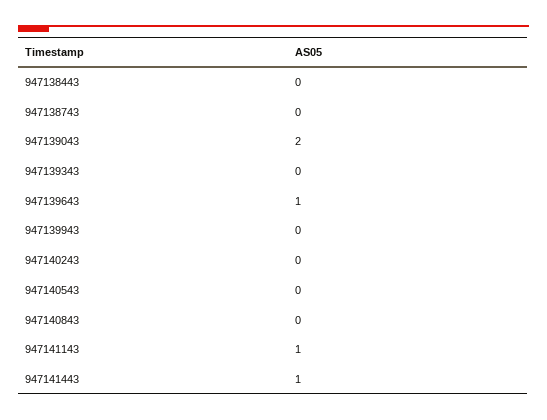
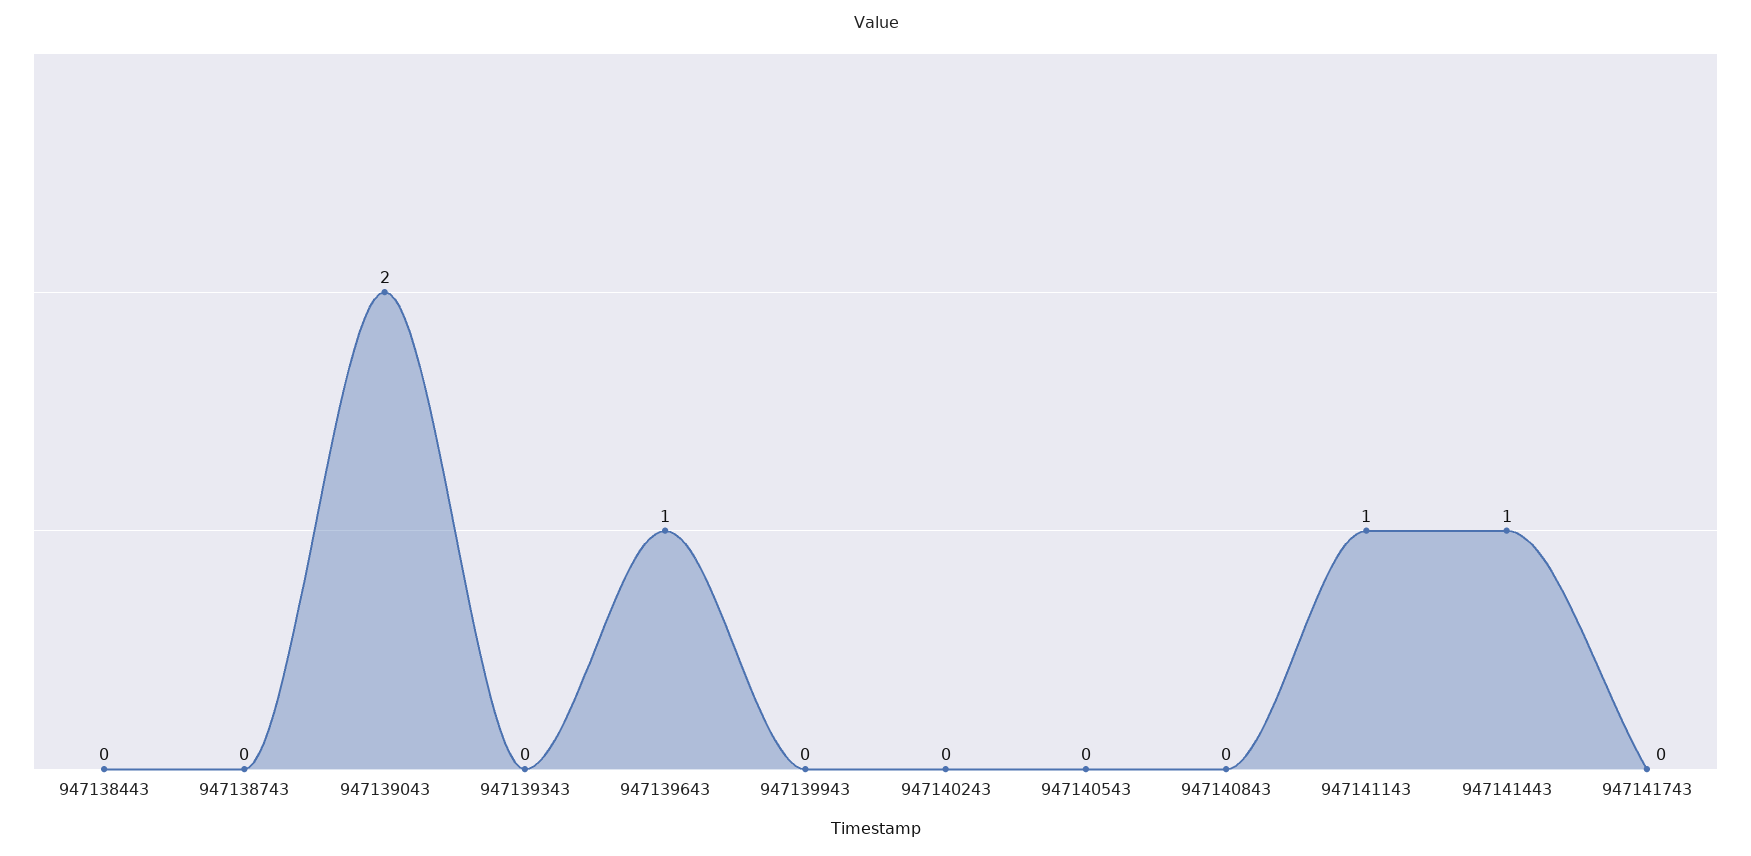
  {
    "947138443": 0,
    "947138743": 0,
    "947139043": 2,
    "947139343": 0,
    "947139643": 1,
    "947139943": 0,
    "947140243": 0,
    "947140543": 0,
    "947140843": 0,
    "947141143": 1,
-   "947141443": 1
+   "947141443": 1,
+   "947141743": 0
  }

